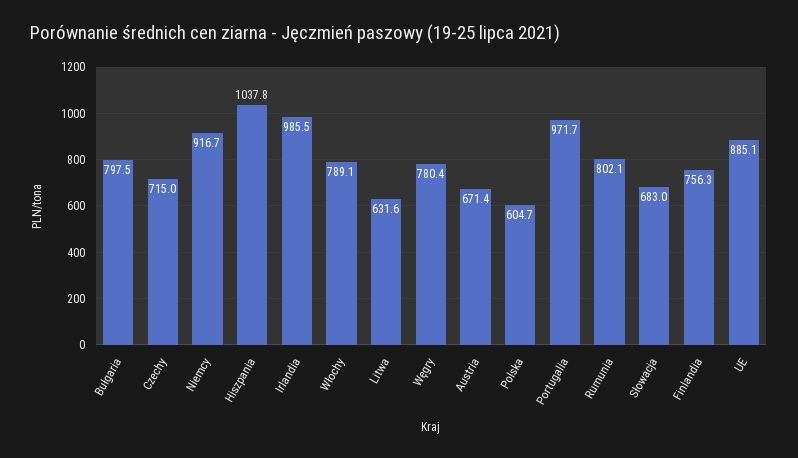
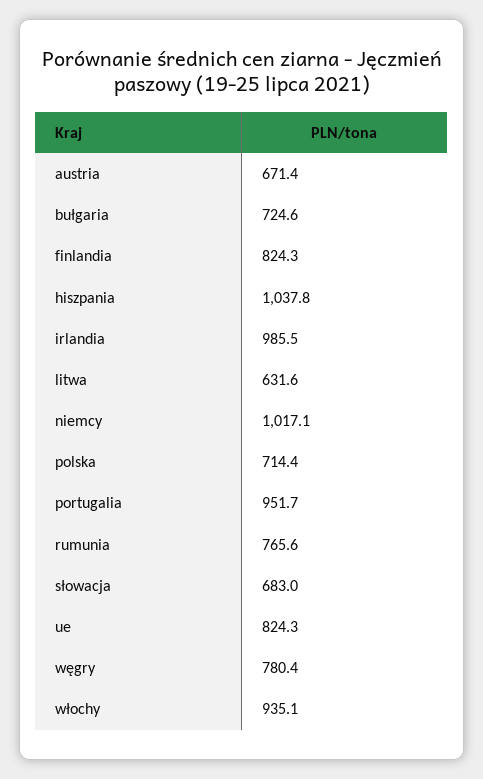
  {
-   "Bułgaria": 797.5,
+   "Bułgaria": 724.6,
-   "Czechy": 715,
-   "Niemcy": 916.7,
+   "Niemcy": 1017.1,
    "Hiszpania": 1037.8,
    "Irlandia": 985.5,
-   "Włochy": 789.1,
+   "Włochy": 935.1,
    "Litwa": 631.6,
    "Węgry": 780.4,
    "Austria": 671.4,
-   "Polska": 604.7,
+   "Polska": 714.4,
-   "Portugalia": 971.7,
+   "Portugalia": 951.7,
-   "Rumunia": 802.1,
+   "Rumunia": 765.6,
    "Słowacja": 683,
-   "Finlandia": 756.3,
+   "Finlandia": 824.3,
-   "UE": 885.1
+   "UE": 824.3
  }

